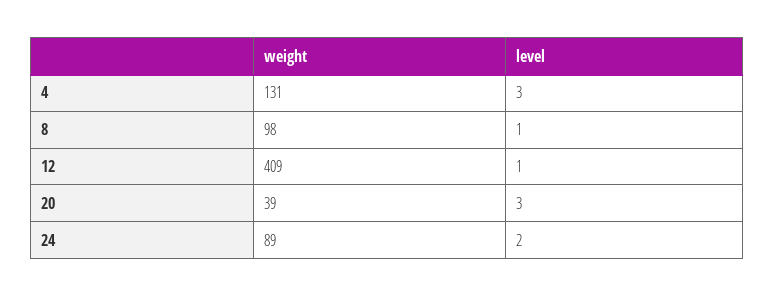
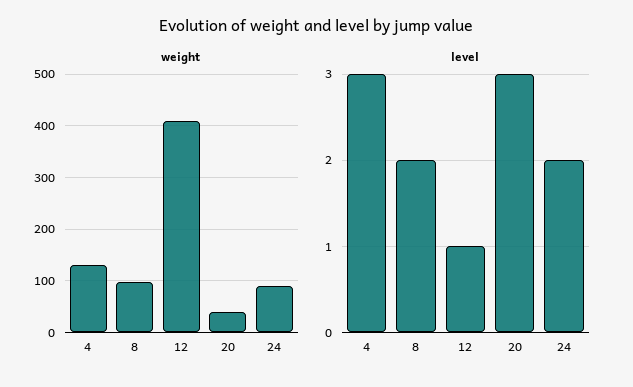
  {
    "weight": {
      "4": 131,
      "8": 98,
      "12": 409,
      "20": 39,
      "24": 89
    },
    "level": {
      "4": 3,
-     "8": 1,
+     "8": 2,
      "12": 1,
      "20": 3,
      "24": 2
    }
  }

